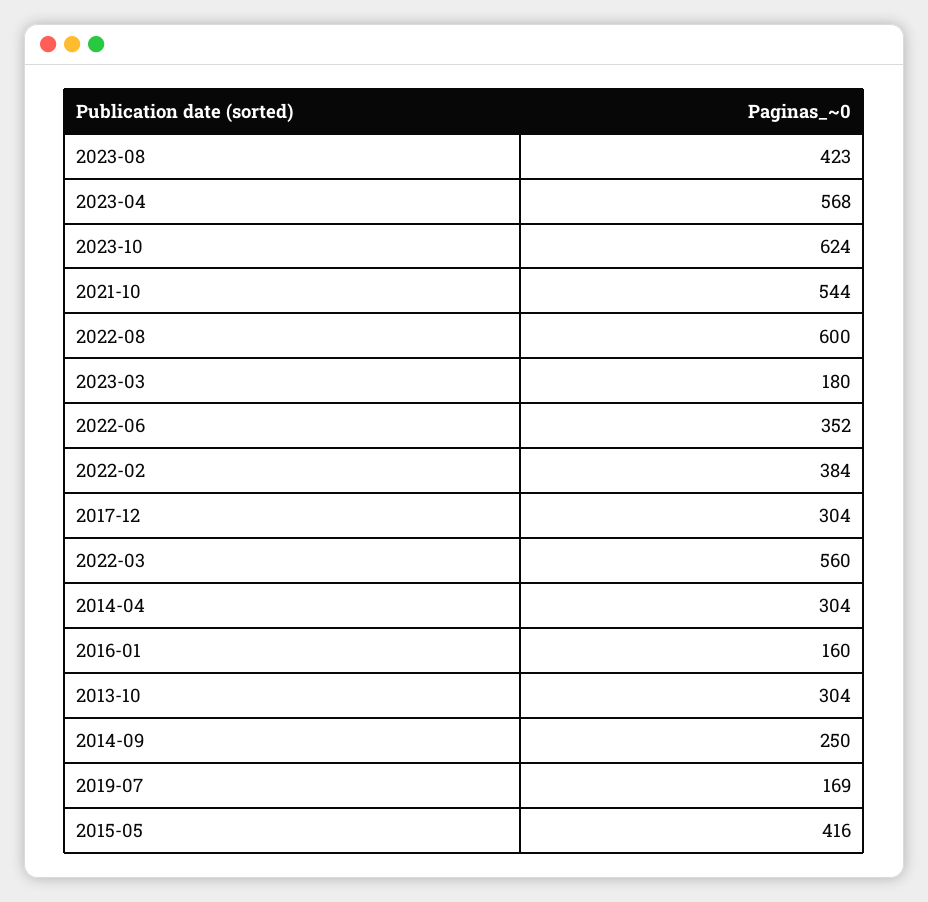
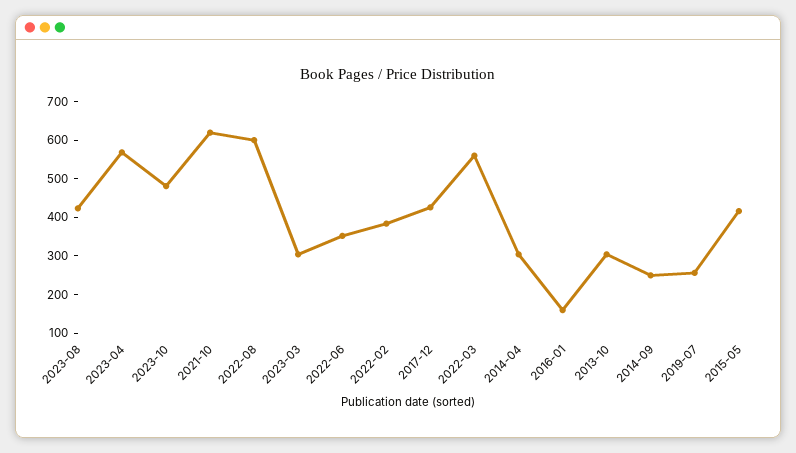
  {
    "2023-08": 423,
    "2023-04": 568,
-   "2023-10": 624,
+   "2023-10": 475,
-   "2021-10": 544,
+   "2021-10": 625,
    "2022-08": 600,
-   "2023-03": 180,
+   "2023-03": 300,
    "2022-06": 352,
    "2022-02": 384,
-   "2017-12": 304,
+   "2017-12": 425,
    "2022-03": 560,
    "2014-04": 304,
    "2016-01": 160,
    "2013-10": 304,
    "2014-09": 250,
-   "2019-07": 169,
+   "2019-07": 250,
    "2015-05": 416
  }

